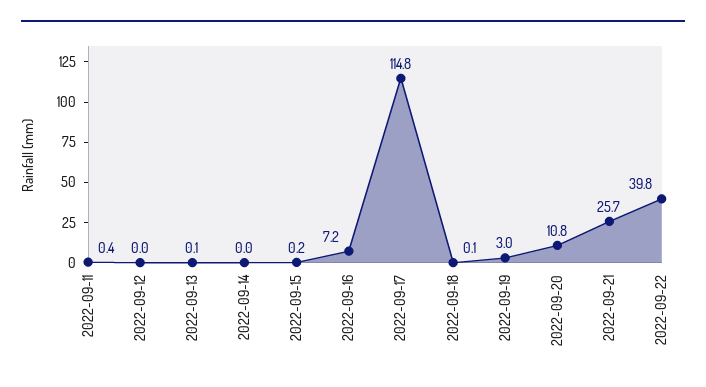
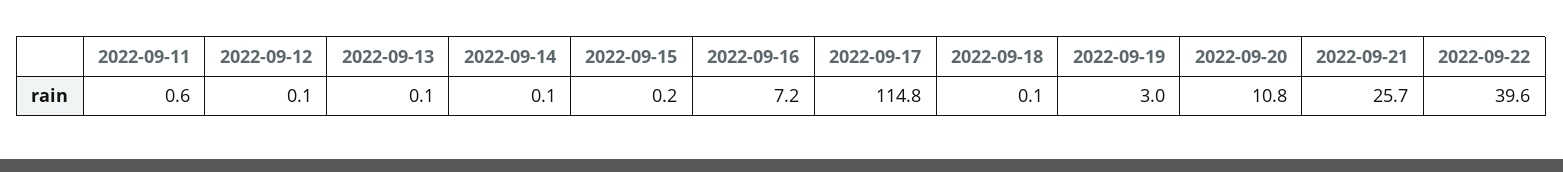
  {
-   "2022-09-11": 0.4,
+   "2022-09-11": 0.6,
-   "2022-09-12": 0,
+   "2022-09-12": 0.1,
    "2022-09-13": 0.1,
-   "2022-09-14": 0,
+   "2022-09-14": 0.1,
    "2022-09-15": 0.2,
    "2022-09-16": 7.2,
    "2022-09-17": 114.8,
    "2022-09-18": 0.1,
    "2022-09-19": 3,
    "2022-09-20": 10.8,
    "2022-09-21": 25.7,
-   "2022-09-22": 39.8
+   "2022-09-22": 39.6
  }

